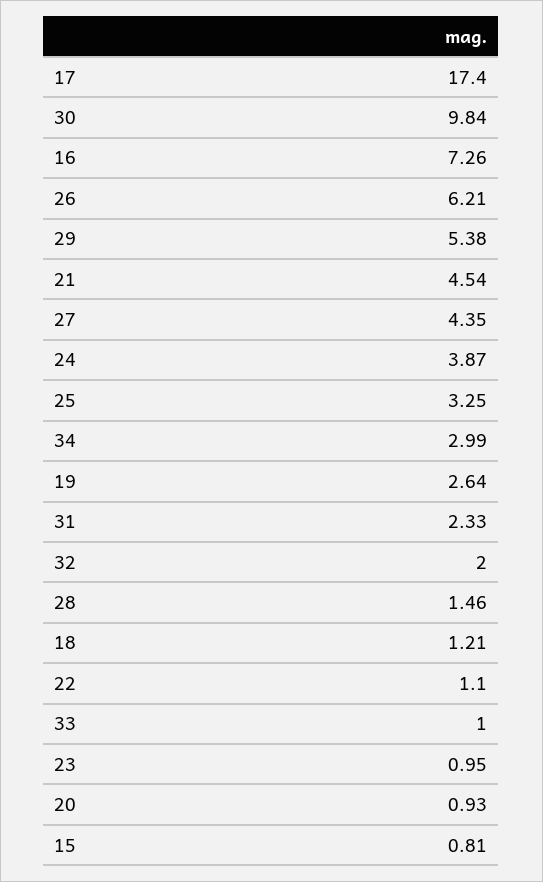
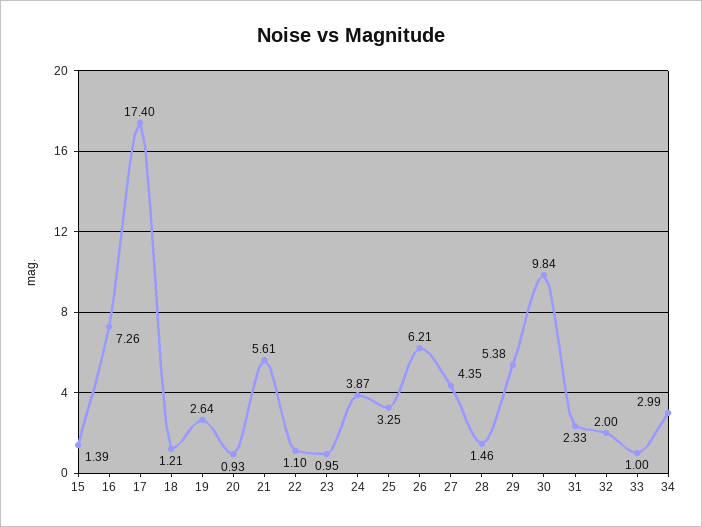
  {
    "17": 17.4,
    "30": 9.84,
    "16": 7.26,
    "26": 6.21,
    "29": 5.38,
-   "21": 4.54,
+   "21": 5.61,
    "27": 4.35,
    "24": 3.87,
    "25": 3.25,
    "34": 2.99,
    "19": 2.64,
    "31": 2.33,
    "32": 2,
    "28": 1.46,
    "18": 1.21,
    "22": 1.1,
    "33": 1,
    "23": 0.95,
    "20": 0.93,
-   "15": 0.81
+   "15": 1.39
  }

